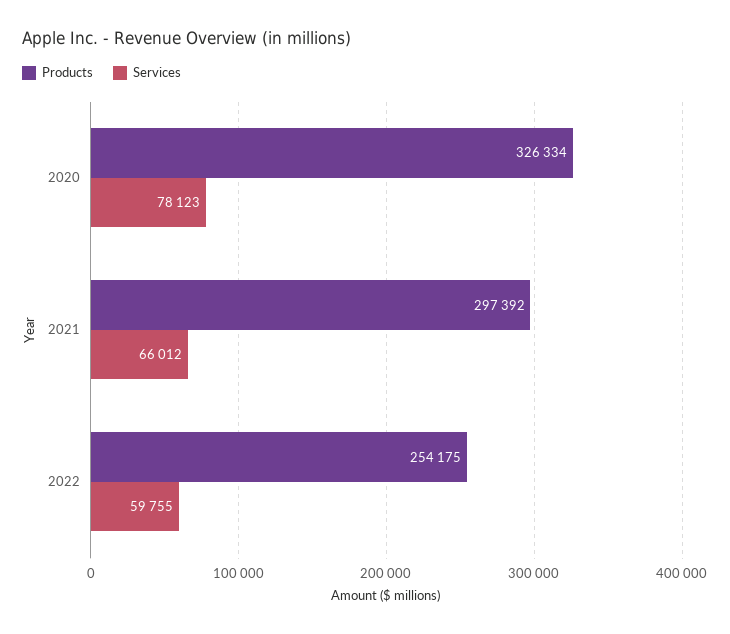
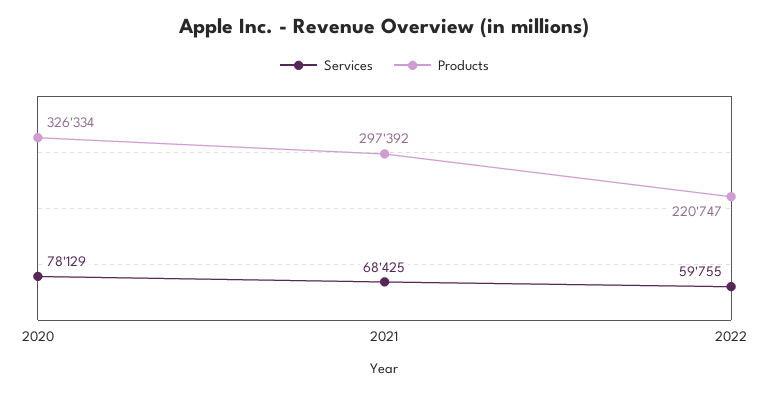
  {
    "Products": {
      "2020": 326334,
      "2021": 297392,
-     "2022": 254175
+     "2022": 220747
    },
    "Services": {
-     "2020": 78123,
+     "2020": 78129,
-     "2021": 66012,
+     "2021": 68425,
      "2022": 59755
    }
  }

